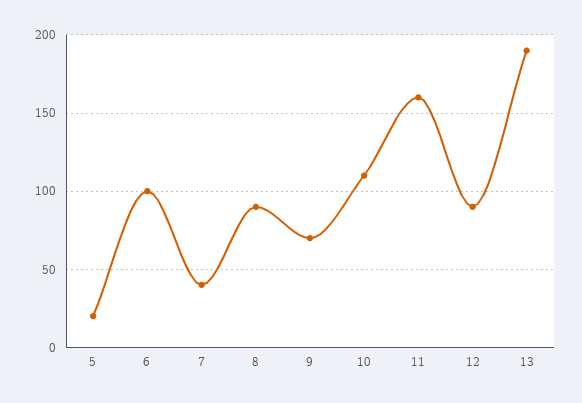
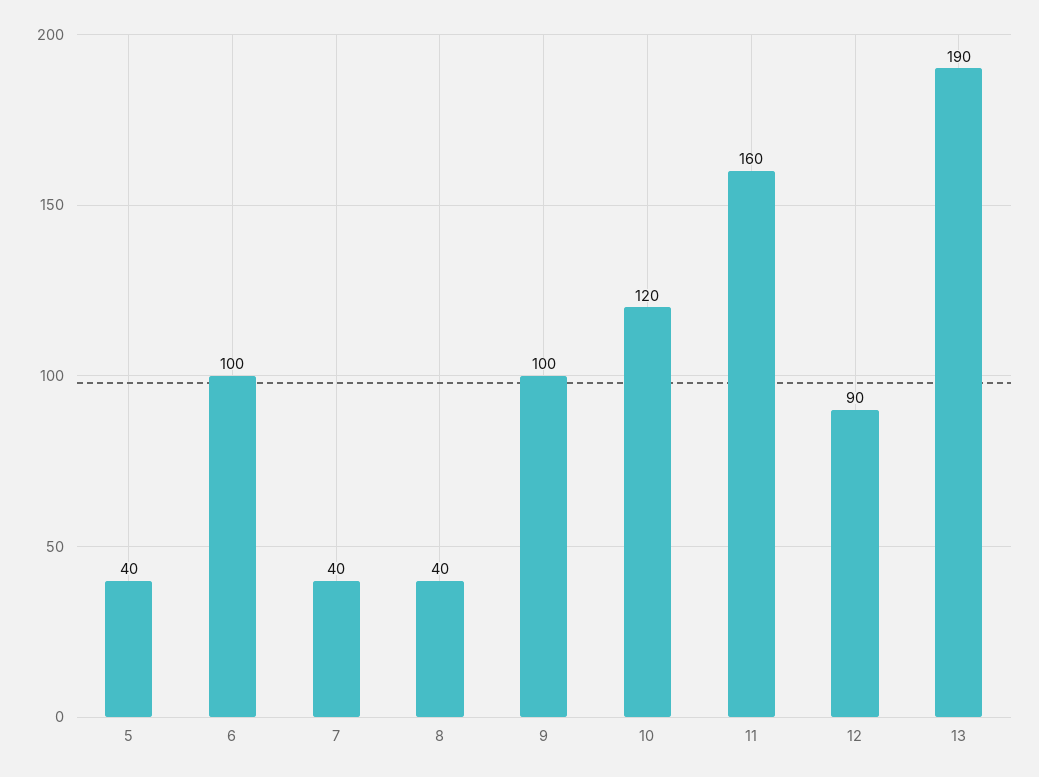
  {
-   "5": 20,
+   "5": 40,
    "6": 100,
    "7": 40,
-   "8": 90,
+   "8": 40,
-   "9": 70,
+   "9": 100,
-   "10": 110,
+   "10": 120,
    "11": 160,
    "12": 90,
    "13": 190
  }

